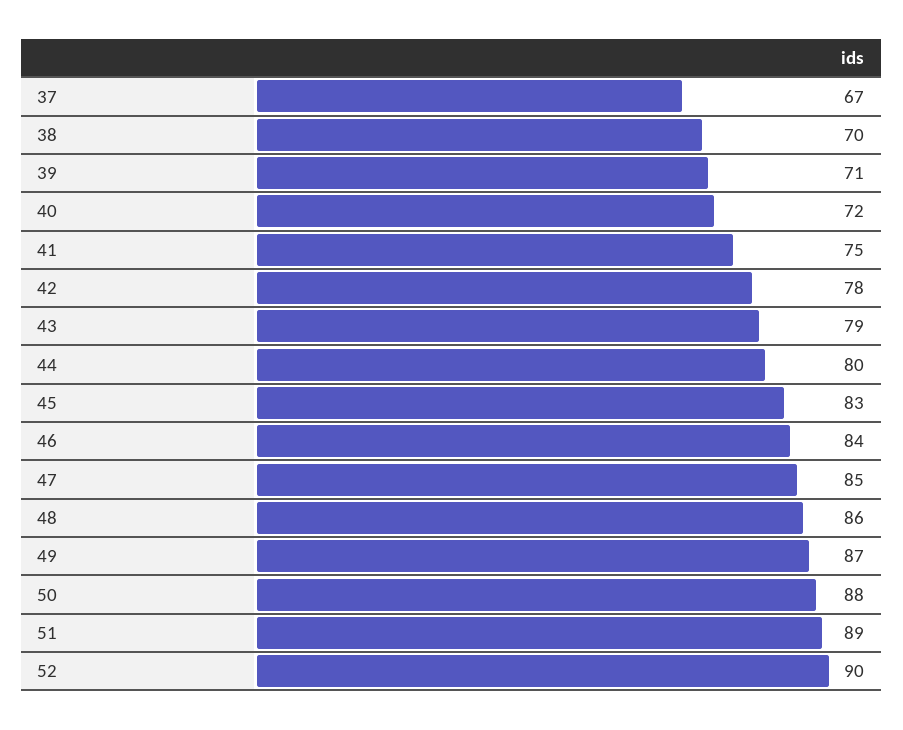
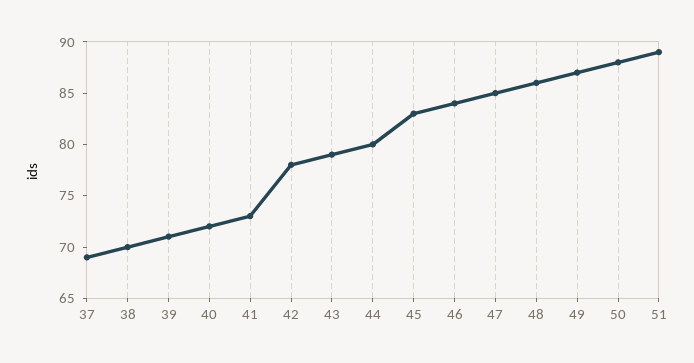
  {
-   "37": 67,
+   "37": 69,
    "38": 70,
    "39": 71,
    "40": 72,
-   "41": 75,
+   "41": 73,
    "42": 78,
    "43": 79,
    "44": 80,
    "45": 83,
    "46": 84,
    "47": 85,
    "48": 86,
    "49": 87,
    "50": 88,
-   "51": 89,
+   "51": 89
-   "52": 90
  }

